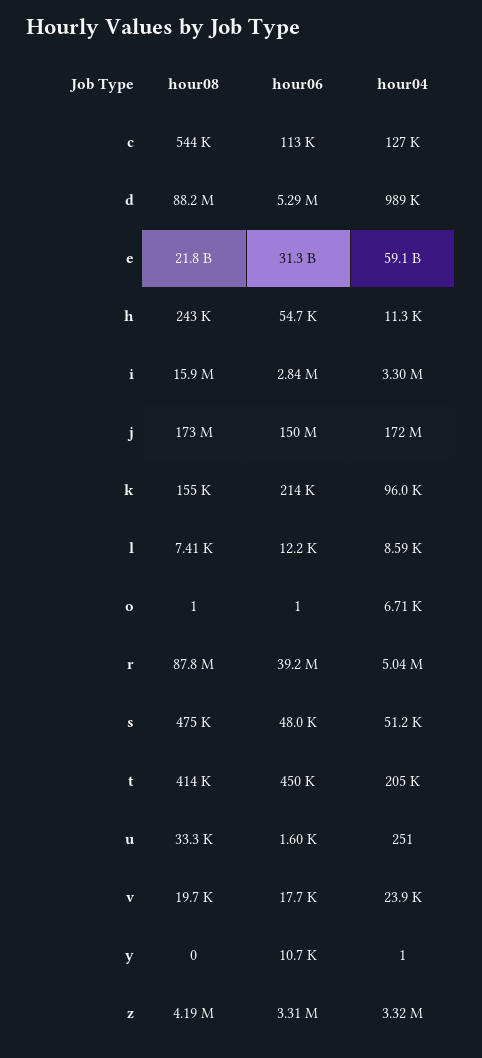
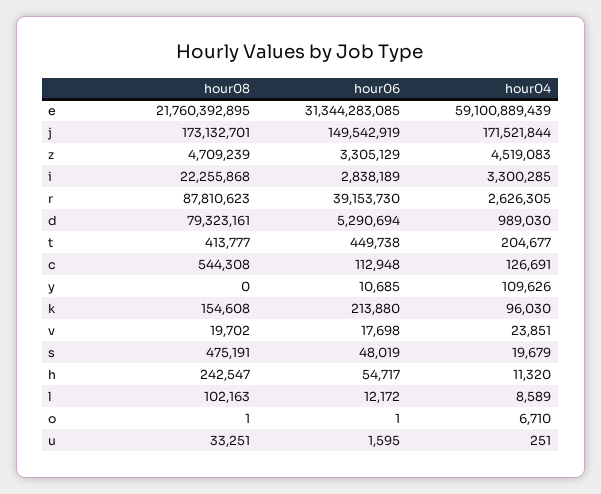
  {
    "hour08": {
      "c": 544308,
-     "d": 88200000,
+     "d": 79323161,
      "e": 21760392895,
      "h": 242547,
-     "i": 15900000,
+     "i": 22255868,
      "j": 173132701,
      "k": 154608,
-     "l": 7410,
+     "l": 102163,
      "o": 1,
      "r": 87810623,
      "s": 475191,
      "t": 413777,
      "u": 33251,
      "v": 19702,
      "y": 0,
-     "z": 4190000
+     "z": 4709239
    },
    "hour06": {
      "c": 112948,
      "d": 5290694,
      "e": 31344283085,
      "h": 54717,
      "i": 2838189,
      "j": 149542919,
      "k": 213880,
      "l": 12172,
      "o": 1,
      "r": 39153730,
      "s": 48019,
      "t": 449738,
      "u": 1595,
      "v": 17698,
      "y": 10685,
      "z": 3305129
    },
    "hour04": {
      "c": 126691,
      "d": 989030,
      "e": 59100889439,
      "h": 11320,
      "i": 3300285,
      "j": 171521844,
      "k": 96030,
      "l": 8589,
      "o": 6710,
-     "r": 5040000,
+     "r": 2626305,
-     "s": 51200,
+     "s": 19679,
      "t": 204677,
      "u": 251,
      "v": 23851,
-     "y": 1,
+     "y": 109626,
-     "z": 3320000
+     "z": 4519083
    }
  }

